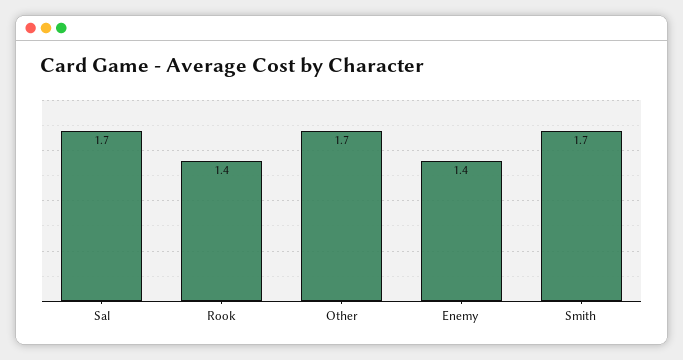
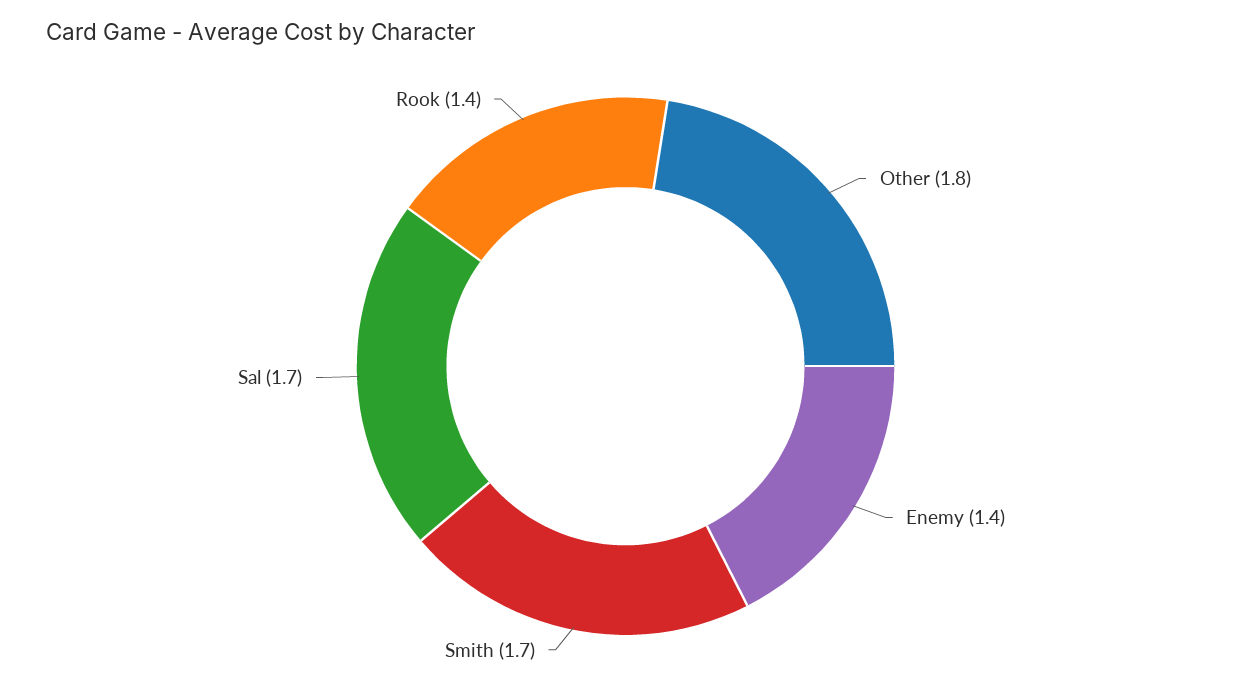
  {
    "Sal": 1.7,
    "Rook": 1.4,
-   "Other": 1.7,
+   "Other": 1.8,
    "Enemy": 1.4,
    "Smith": 1.7
  }

